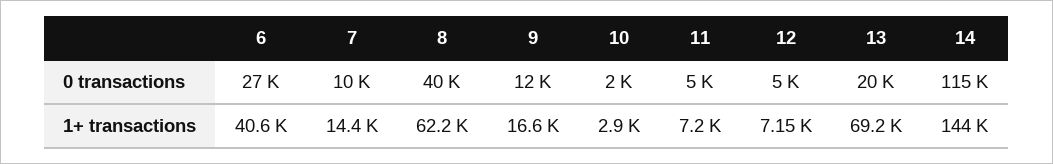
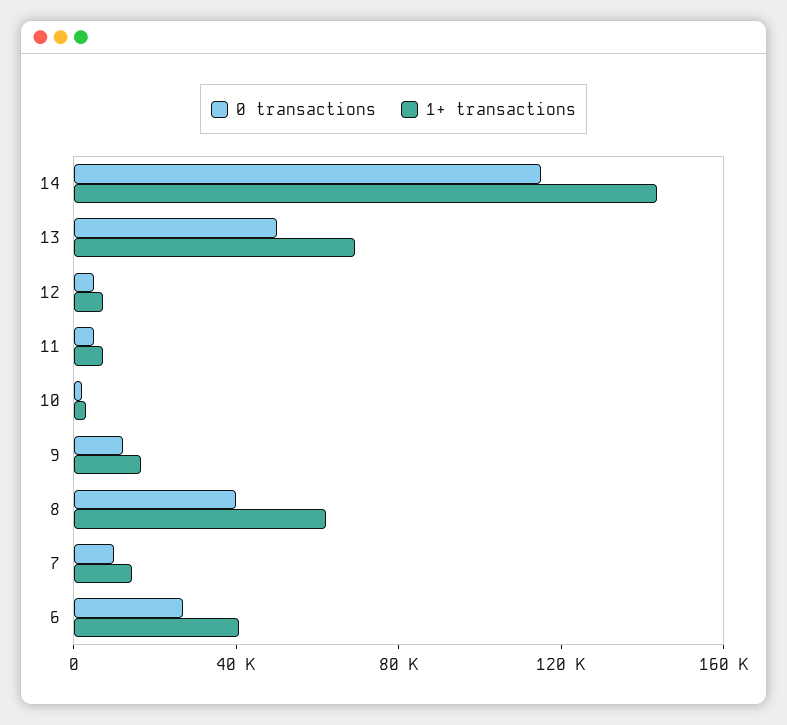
  {
    "0 transactions": {
      "6": 27000,
      "7": 10000,
      "8": 40000,
      "9": 12000,
      "10": 2000,
      "11": 5000,
      "12": 5000,
-     "13": 20000,
+     "13": 50000,
      "14": 115000
    },
    "1+ transactions": {
      "6": 40600,
      "7": 14400,
      "8": 62200,
      "9": 16600,
      "10": 2900,
      "11": 7200,
      "12": 7150,
      "13": 69200,
      "14": 144000
    }
  }

